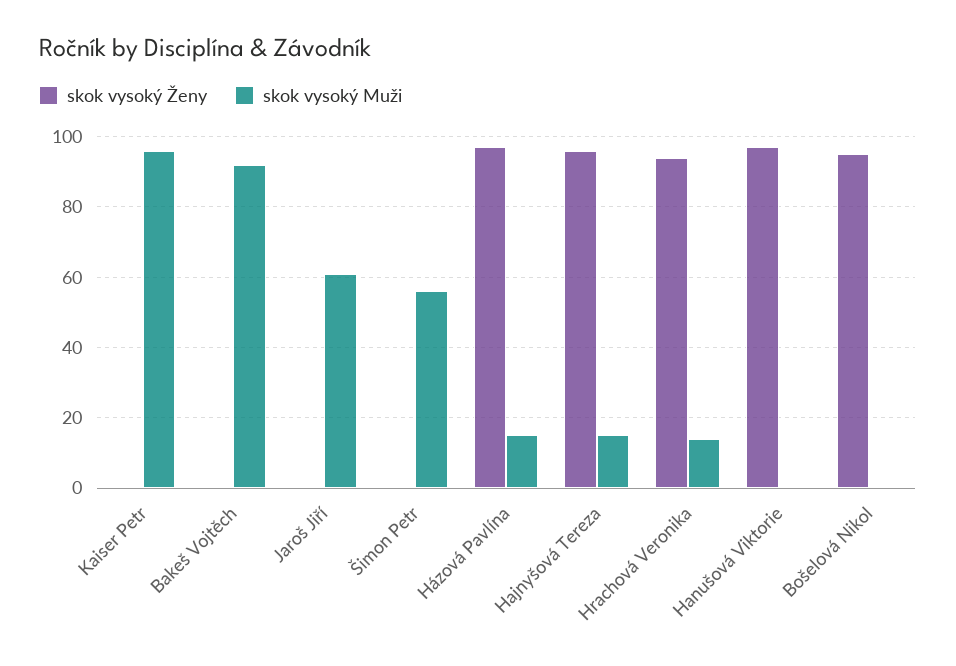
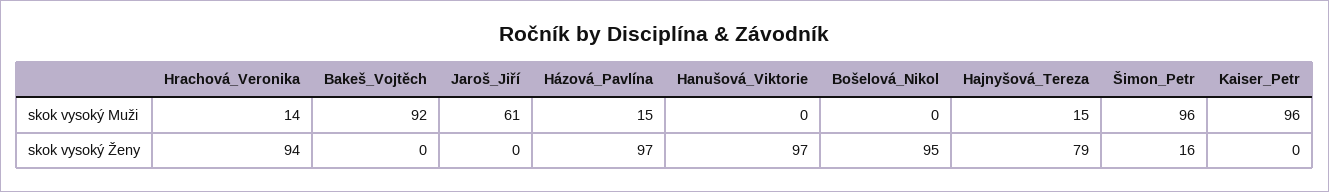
  {
    "skok vysoký Ženy": {
      "Kaiser Petr": 0,
      "Bakeš Vojtěch": 0,
      "Jaroš Jiří": 0,
-     "Šimon Petr": 0,
+     "Šimon Petr": 16,
      "Házová Pavlína": 97,
-     "Hajnyšová Tereza": 95,
+     "Hajnyšová Tereza": 79,
      "Hrachová Veronika": 94,
      "Hanušová Viktorie": 97,
      "Bošelová Nikol": 95
    },
    "skok vysoký Muži": {
      "Kaiser Petr": 96,
      "Bakeš Vojtěch": 92,
      "Jaroš Jiří": 61,
-     "Šimon Petr": 55,
+     "Šimon Petr": 96,
      "Házová Pavlína": 15,
      "Hajnyšová Tereza": 15,
      "Hrachová Veronika": 14,
      "Hanušová Viktorie": 0,
      "Bošelová Nikol": 0
    }
  }

